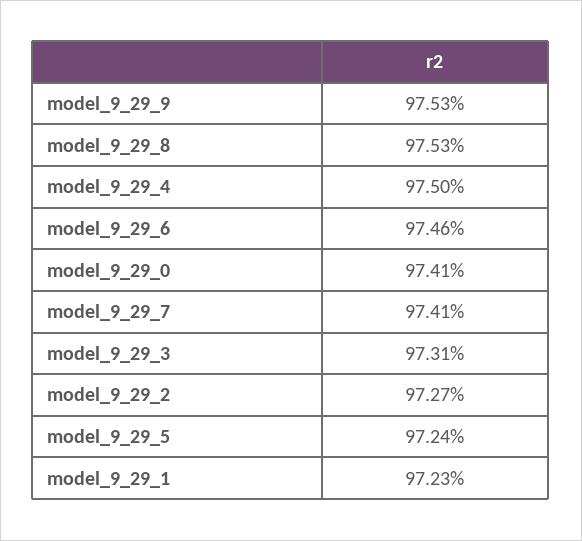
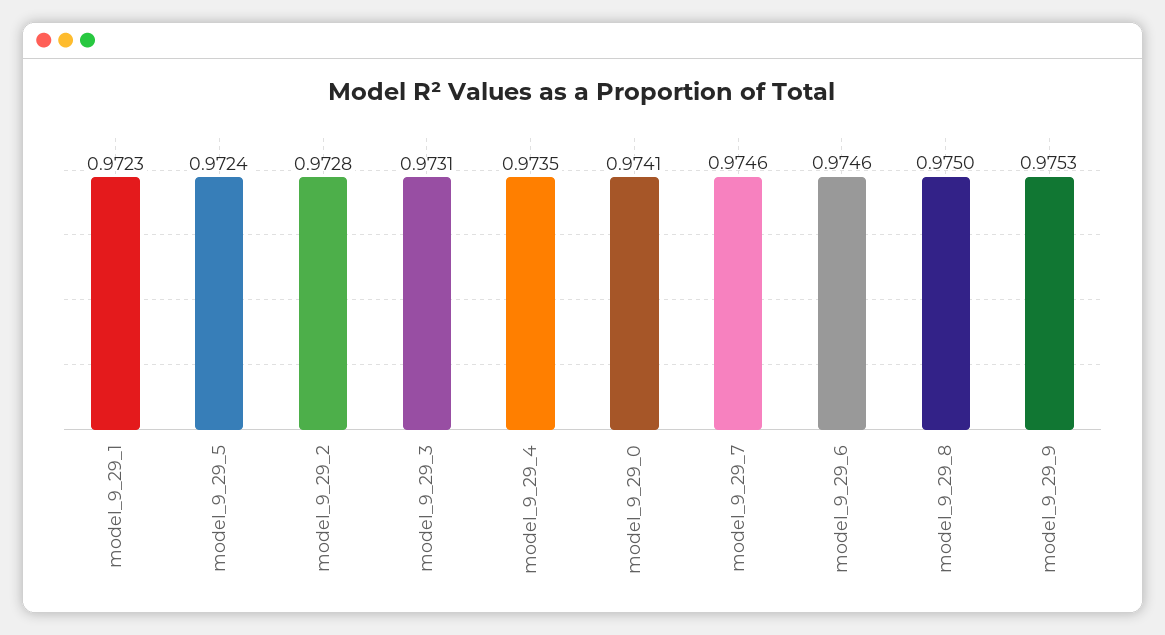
  {
    "model_9_29_9": 0.9753,
-   "model_9_29_8": 0.9753,
+   "model_9_29_8": 0.975,
-   "model_9_29_4": 0.975,
+   "model_9_29_4": 0.9735,
    "model_9_29_6": 0.9746,
    "model_9_29_0": 0.9741,
-   "model_9_29_7": 0.9741,
+   "model_9_29_7": 0.9746,
    "model_9_29_3": 0.9731,
-   "model_9_29_2": 0.9727,
+   "model_9_29_2": 0.9728,
    "model_9_29_5": 0.9724,
    "model_9_29_1": 0.9723
  }

